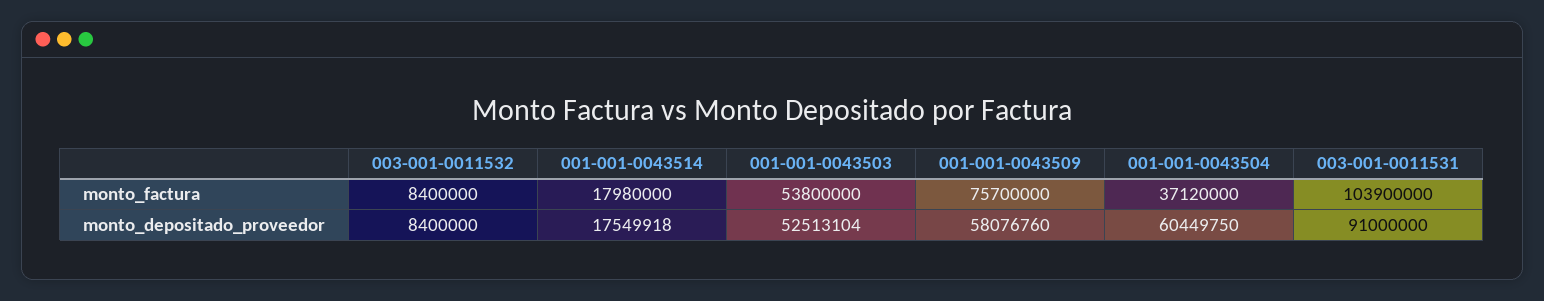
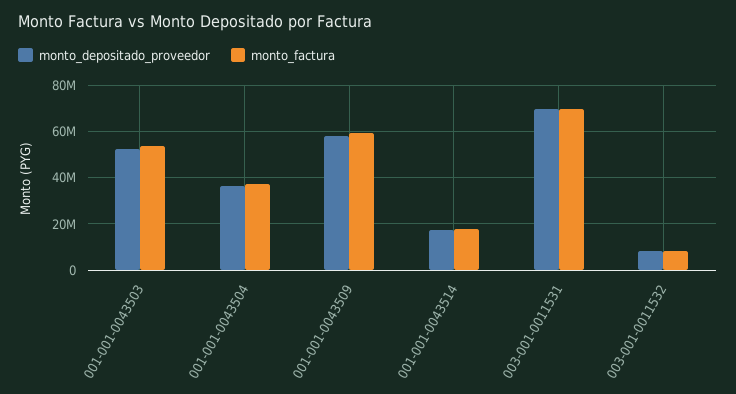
  {
    "monto_factura": {
      "003-001-0011532": 8400000,
      "001-001-0043514": 17980000,
      "001-001-0043503": 53800000,
-     "001-001-0043509": 75700000,
+     "001-001-0043509": 60000000,
      "001-001-0043504": 37120000,
-     "003-001-0011531": 103900000
+     "003-001-0011531": 70000000
    },
    "monto_depositado_proveedor": {
      "003-001-0011532": 8400000,
      "001-001-0043514": 17549918,
      "001-001-0043503": 52513104,
      "001-001-0043509": 58076760,
-     "001-001-0043504": 60449750,
+     "001-001-0043504": 35000000,
-     "003-001-0011531": 91000000
+     "003-001-0011531": 70000000
    }
  }

